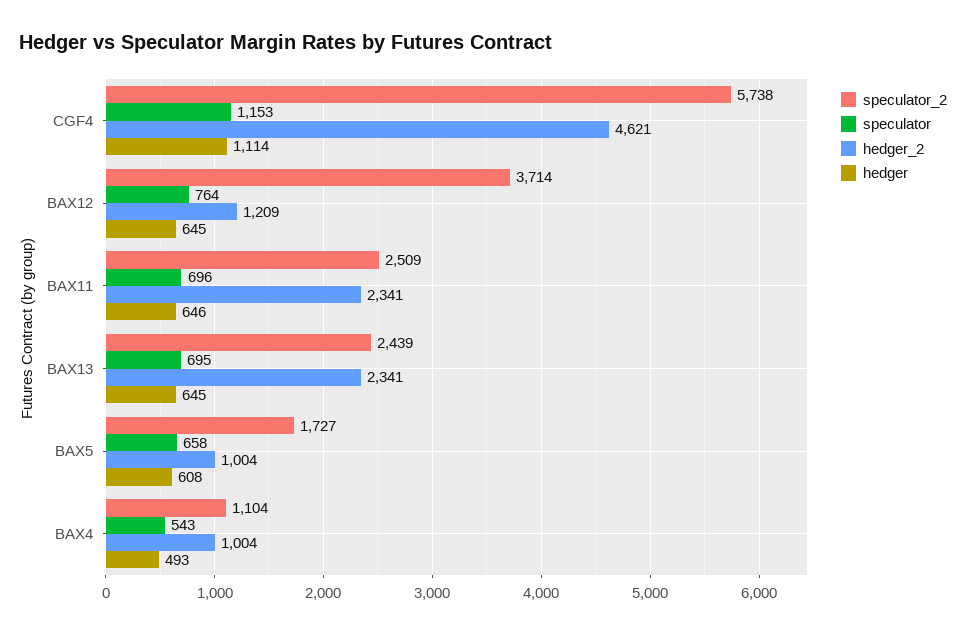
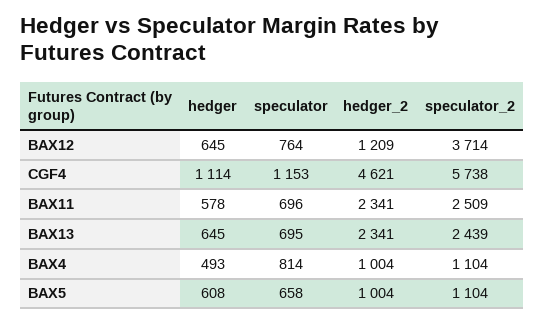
  {
    "speculator_2": {
      "CGF4": 5738,
      "BAX12": 3714,
      "BAX11": 2509,
      "BAX13": 2439,
-     "BAX5": 1727,
+     "BAX5": 1104,
      "BAX4": 1104
    },
    "speculator": {
      "CGF4": 1153,
      "BAX12": 764,
      "BAX11": 696,
      "BAX13": 695,
      "BAX5": 658,
-     "BAX4": 543
+     "BAX4": 814
    },
    "hedger_2": {
      "CGF4": 4621,
      "BAX12": 1209,
      "BAX11": 2341,
      "BAX13": 2341,
      "BAX5": 1004,
      "BAX4": 1004
    },
    "hedger": {
      "CGF4": 1114,
      "BAX12": 645,
-     "BAX11": 646,
+     "BAX11": 578,
      "BAX13": 645,
      "BAX5": 608,
      "BAX4": 493
    }
  }

